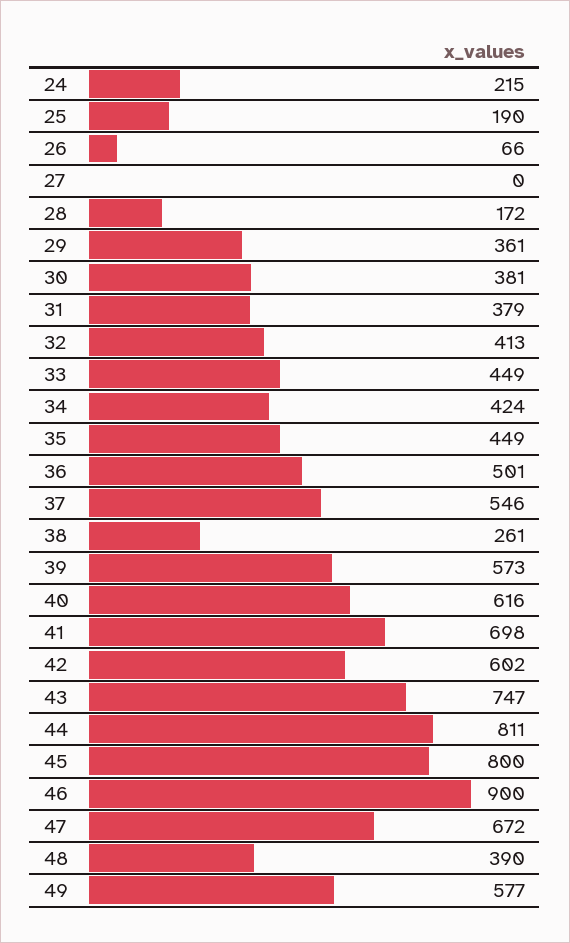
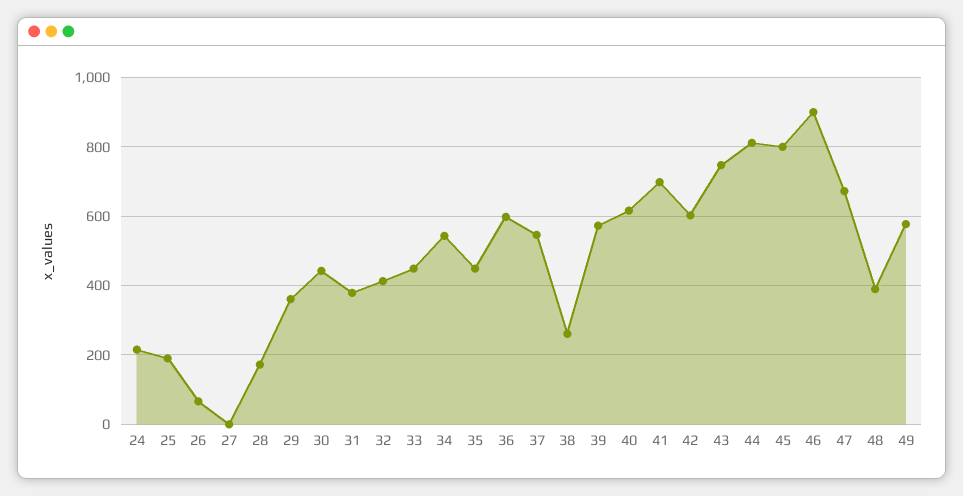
  {
    "24": 215,
    "25": 190,
    "26": 66,
    "27": 0,
    "28": 172,
    "29": 361,
-   "30": 381,
+   "30": 440,
    "31": 379,
    "32": 413,
    "33": 449,
-   "34": 424,
+   "34": 540,
    "35": 449,
-   "36": 501,
+   "36": 600,
    "37": 546,
    "38": 261,
    "39": 573,
    "40": 616,
    "41": 698,
    "42": 602,
    "43": 747,
    "44": 811,
    "45": 800,
    "46": 900,
    "47": 672,
    "48": 390,
    "49": 577
  }

